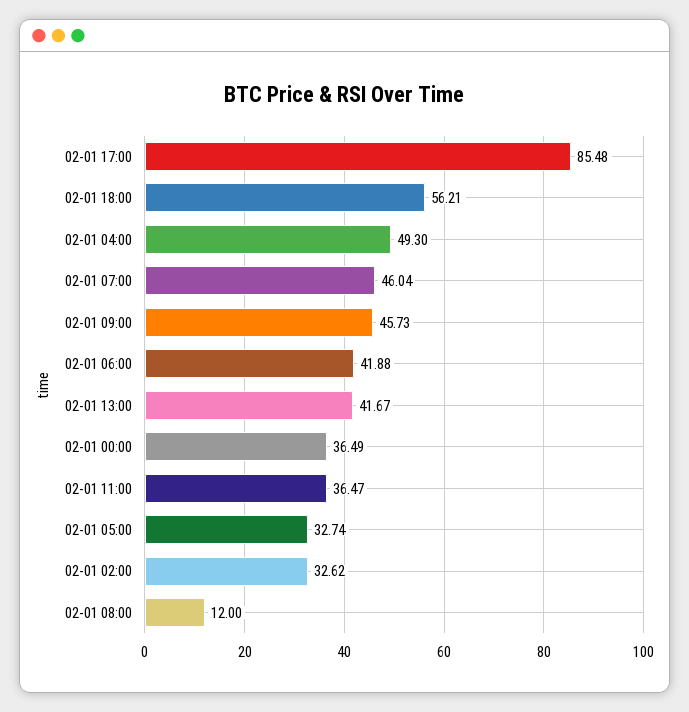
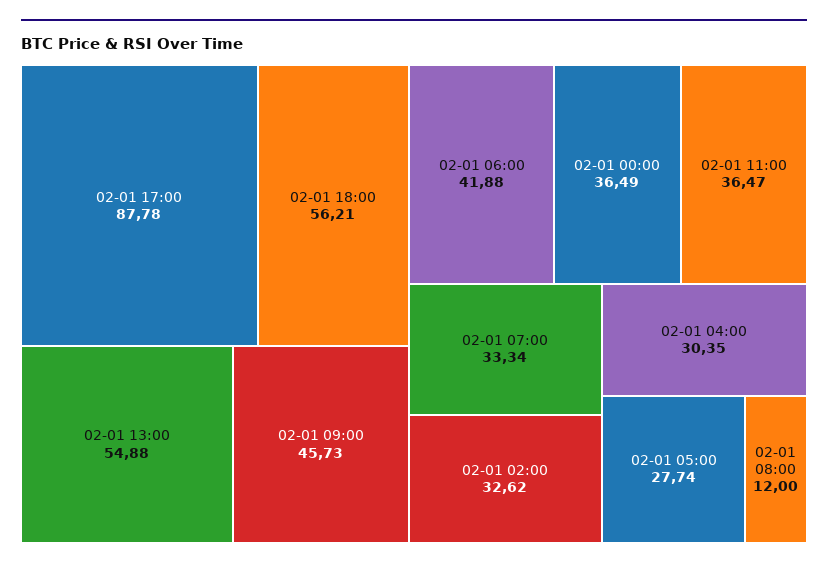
  {
-   "02-01 17:00": 85.48,
+   "02-01 17:00": 87.78,
    "02-01 18:00": 56.21,
-   "02-01 04:00": 49.3,
+   "02-01 04:00": 30.35,
-   "02-01 07:00": 46.04,
+   "02-01 07:00": 33.34,
    "02-01 09:00": 45.73,
    "02-01 06:00": 41.88,
-   "02-01 13:00": 41.67,
+   "02-01 13:00": 54.88,
    "02-01 00:00": 36.49,
    "02-01 11:00": 36.47,
-   "02-01 05:00": 32.74,
+   "02-01 05:00": 27.74,
    "02-01 02:00": 32.62,
    "02-01 08:00": 12
  }

